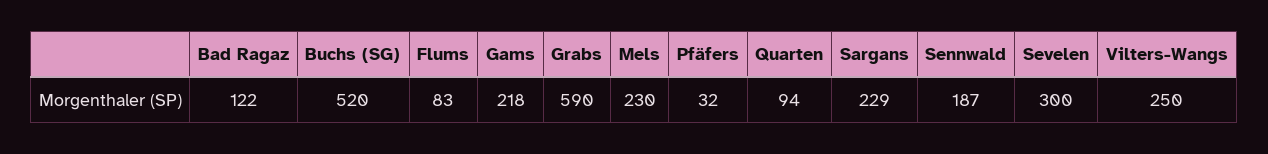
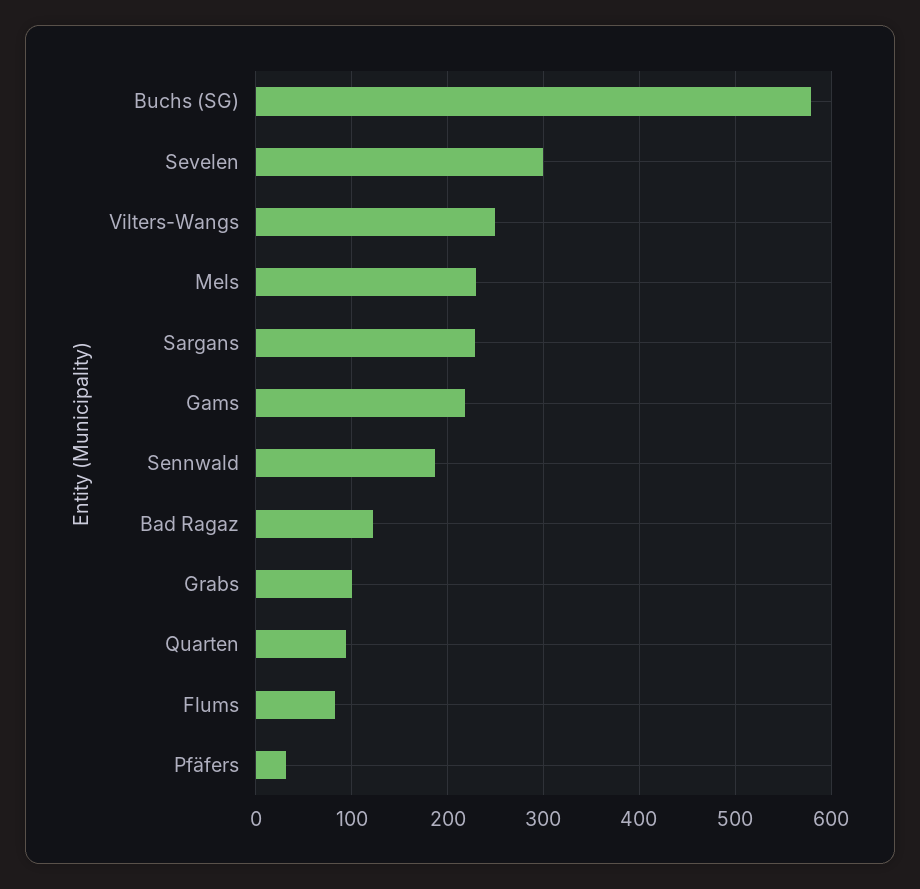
  {
    "Bad Ragaz": 122,
-   "Buchs (SG)": 520,
+   "Buchs (SG)": 580,
    "Flums": 83,
    "Gams": 218,
-   "Grabs": 590,
+   "Grabs": 100,
    "Mels": 230,
    "Pfäfers": 32,
    "Quarten": 94,
    "Sargans": 229,
    "Sennwald": 187,
    "Sevelen": 300,
    "Vilters-Wangs": 250
  }

